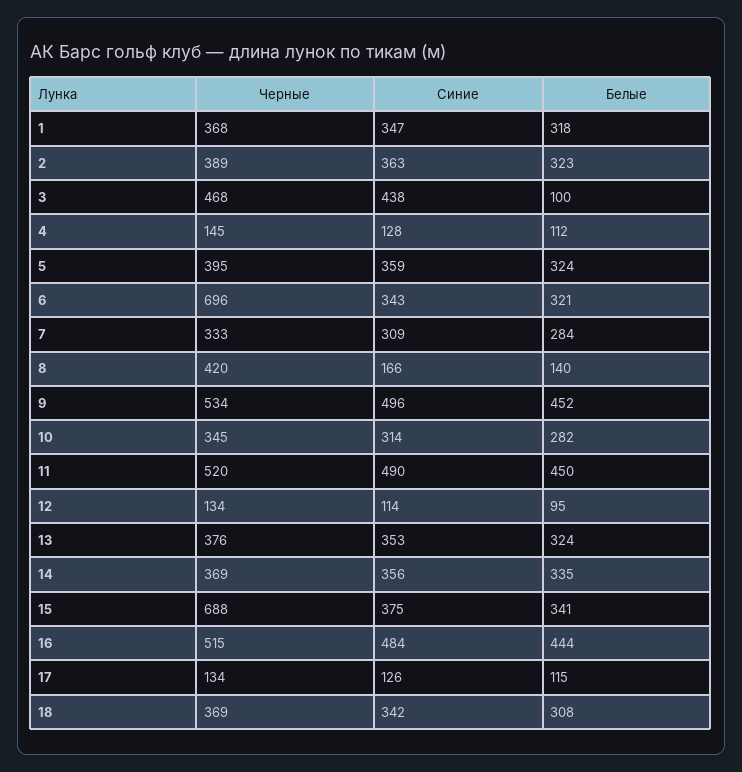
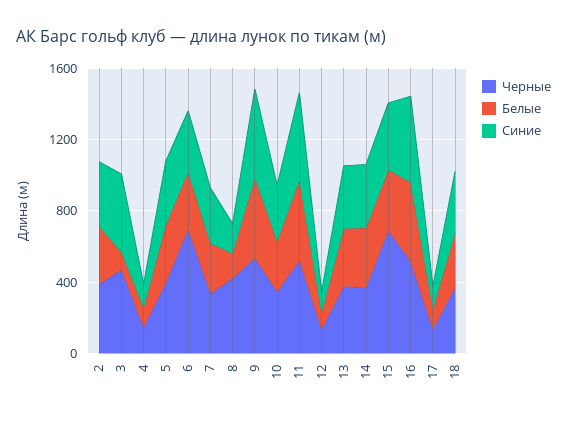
  {
    "Черные": {
-     "1": 368,
      "2": 389,
      "3": 468,
      "4": 145,
      "5": 395,
      "6": 696,
      "7": 333,
      "8": 420,
      "9": 534,
      "10": 345,
      "11": 520,
      "12": 134,
      "13": 376,
      "14": 369,
      "15": 688,
      "16": 515,
      "17": 134,
      "18": 369
    },
    "Синие": {
-     "1": 347,
      "2": 363,
      "3": 438,
      "4": 128,
      "5": 359,
      "6": 343,
      "7": 309,
      "8": 166,
      "9": 496,
      "10": 314,
      "11": 490,
      "12": 114,
      "13": 353,
      "14": 356,
      "15": 375,
      "16": 484,
      "17": 126,
      "18": 342
    },
    "Белые": {
-     "1": 318,
      "2": 323,
      "3": 100,
      "4": 112,
      "5": 324,
      "6": 321,
      "7": 284,
      "8": 140,
      "9": 452,
      "10": 282,
      "11": 450,
      "12": 95,
      "13": 324,
      "14": 335,
      "15": 341,
      "16": 444,
      "17": 115,
      "18": 308
    }
  }

